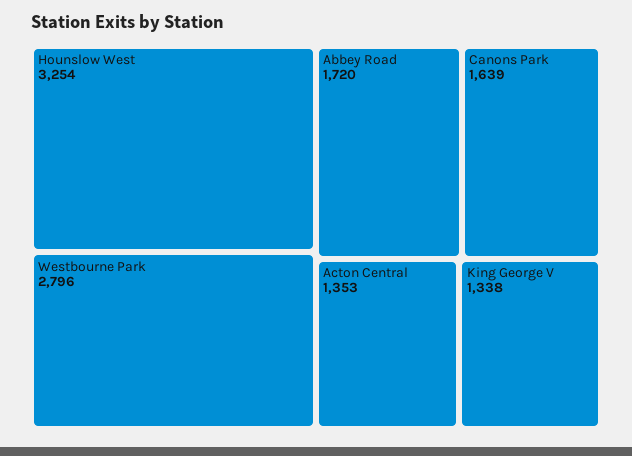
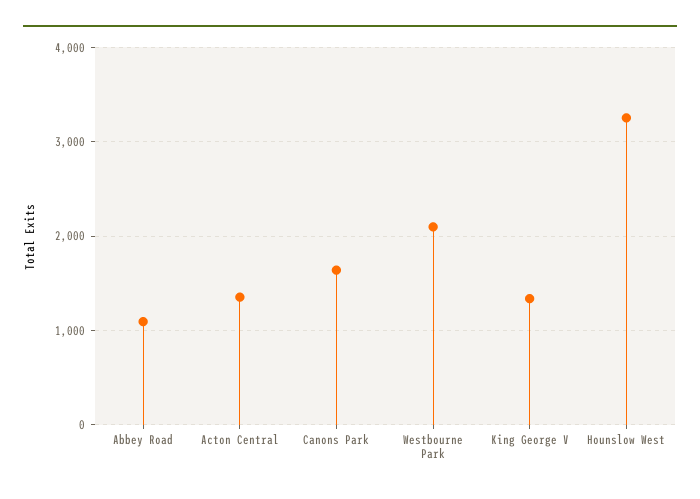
  {
    "Hounslow West": 3254,
-   "Westbourne Park": 2796,
+   "Westbourne Park": 2100,
-   "Abbey Road": 1720,
+   "Abbey Road": 1100,
    "Canons Park": 1639,
    "Acton Central": 1353,
    "King George V": 1338
  }

